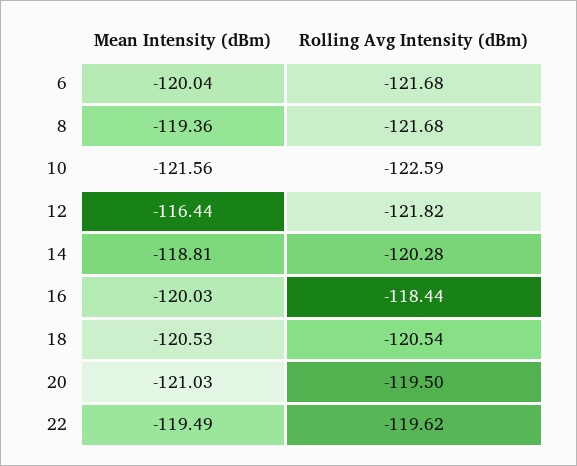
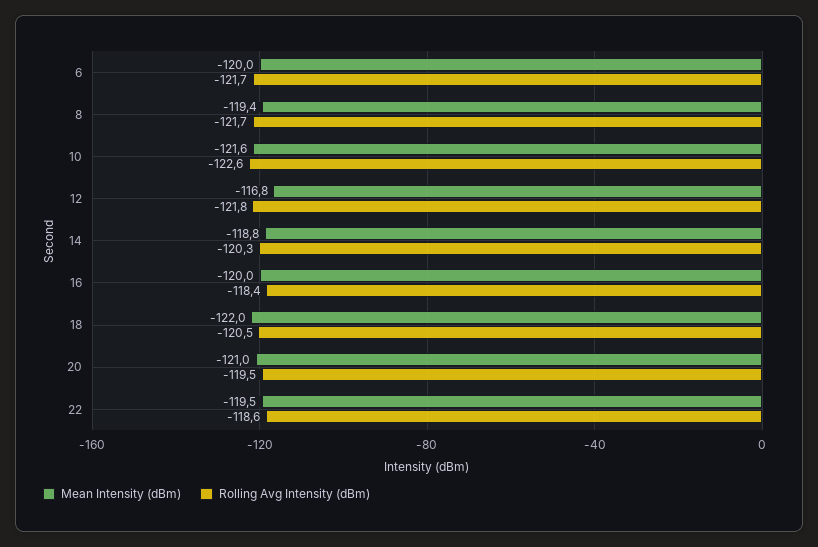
  {
    "Mean Intensity (dBm)": {
      "6": -120.04,
      "8": -119.36,
      "10": -121.56,
-     "12": -116.44,
+     "12": -116.8,
      "14": -118.81,
      "16": -120.03,
-     "18": -120.53,
+     "18": -122,
      "20": -121.03,
      "22": -119.49
    },
    "Rolling Avg Intensity (dBm)": {
      "6": -121.68,
      "8": -121.68,
      "10": -122.59,
      "12": -121.82,
      "14": -120.28,
      "16": -118.44,
      "18": -120.54,
      "20": -119.5,
-     "22": -119.62
+     "22": -118.6
    }
  }

